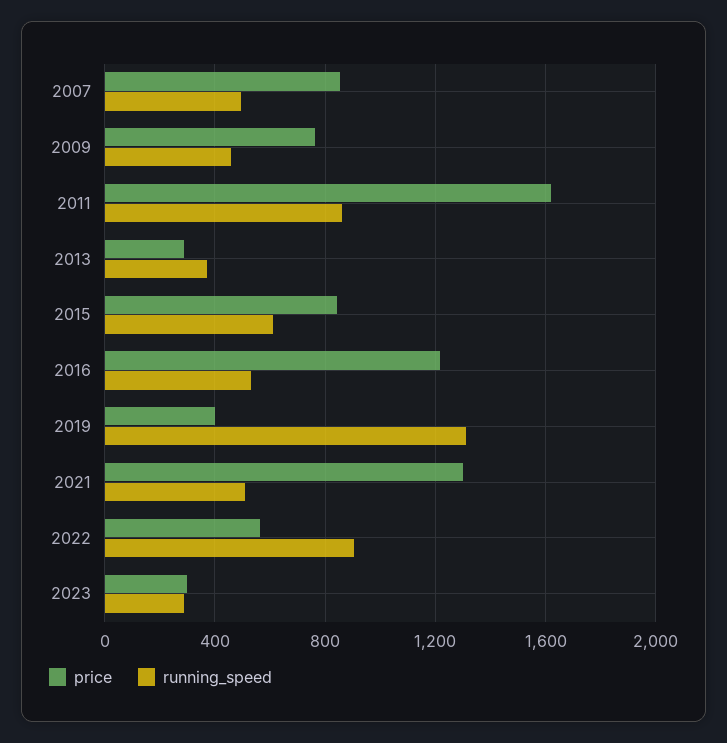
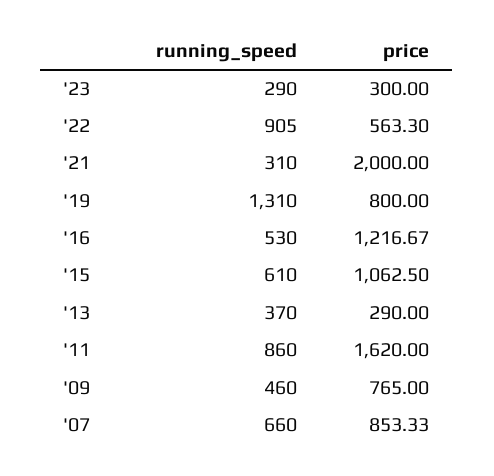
  {
    "price": {
      "2007": 853.33,
      "2009": 765,
      "2011": 1620,
      "2013": 290,
-     "2015": 850,
+     "2015": 1062.5,
      "2016": 1216.67,
-     "2019": 400,
+     "2019": 800,
-     "2021": 1300,
+     "2021": 2000,
      "2022": 563.3,
      "2023": 300
    },
    "running_speed": {
-     "2007": 500,
+     "2007": 660,
      "2009": 460,
      "2011": 860,
      "2013": 370,
      "2015": 610,
      "2016": 530,
      "2019": 1310,
-     "2021": 500,
+     "2021": 310,
      "2022": 905,
      "2023": 290
    }
  }

